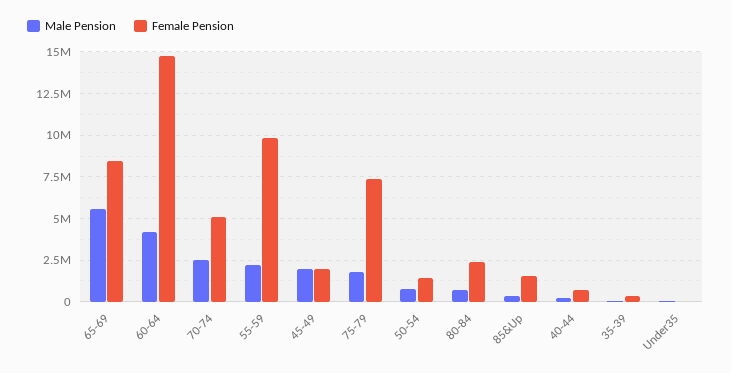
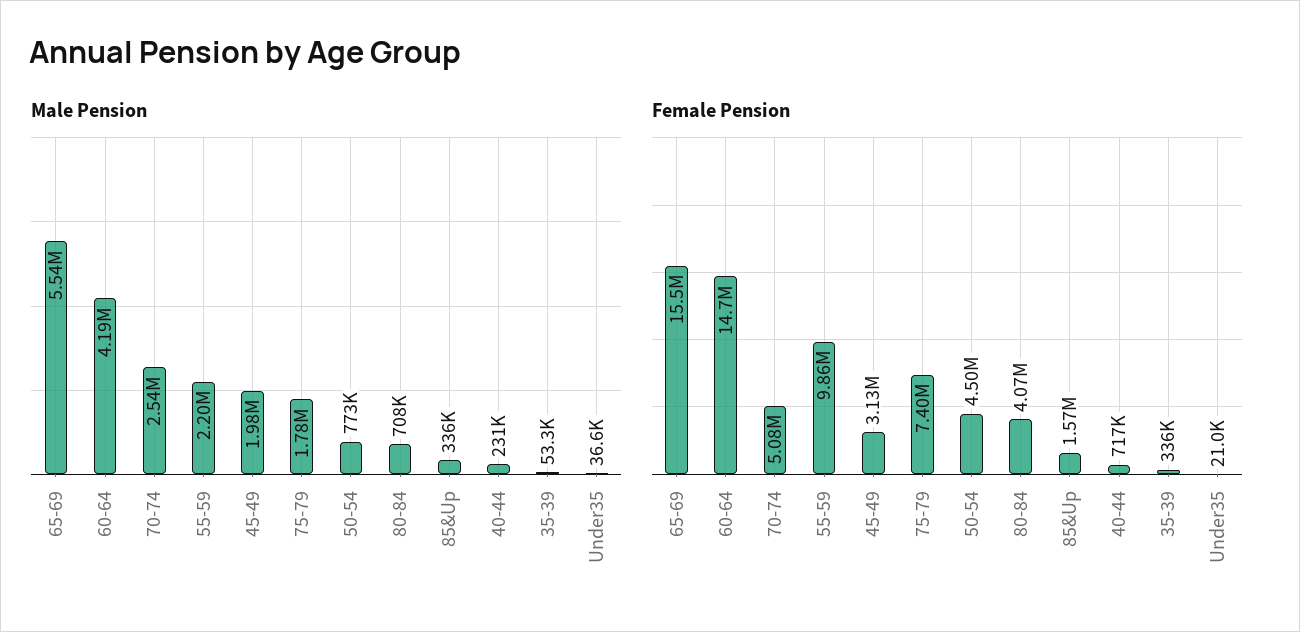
  {
    "Male Pension": {
      "65-69": 5540000,
      "60-64": 4190000,
      "70-74": 2540000,
      "55-59": 2200000,
      "45-49": 1980000,
      "75-79": 1780000,
      "50-54": 773000,
      "80-84": 708000,
      "85&Up": 336000,
      "40-44": 231000,
      "35-39": 53300,
      "Under35": 36600
    },
    "Female Pension": {
-     "65-69": 8500000,
+     "65-69": 15500000,
      "60-64": 14700000,
      "70-74": 5080000,
      "55-59": 9860000,
-     "45-49": 2000000,
+     "45-49": 3130000,
      "75-79": 7400000,
-     "50-54": 1500000,
+     "50-54": 4500000,
-     "80-84": 2500000,
+     "80-84": 4070000,
      "85&Up": 1570000,
      "40-44": 717000,
      "35-39": 336000,
      "Under35": 21000
    }
  }

